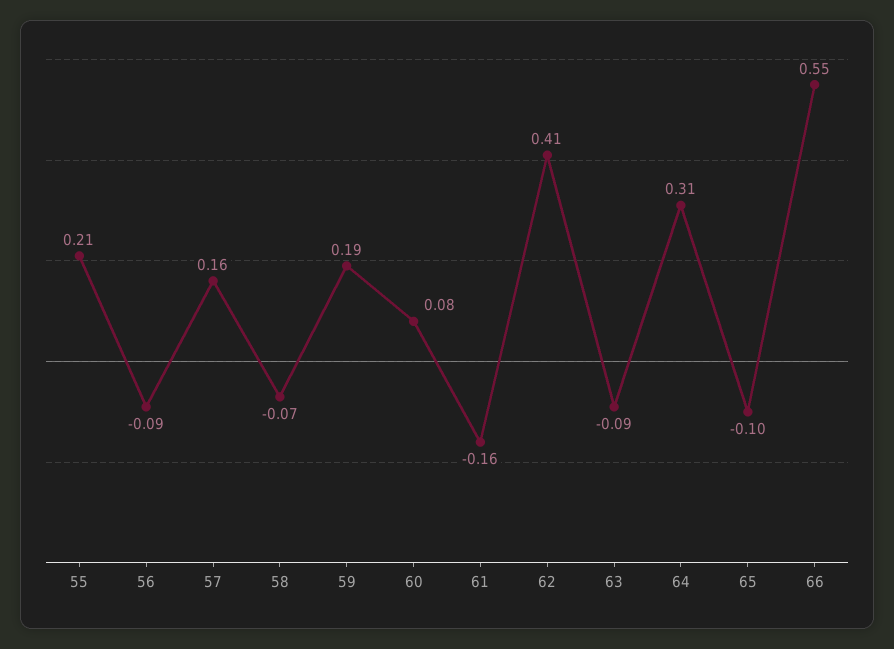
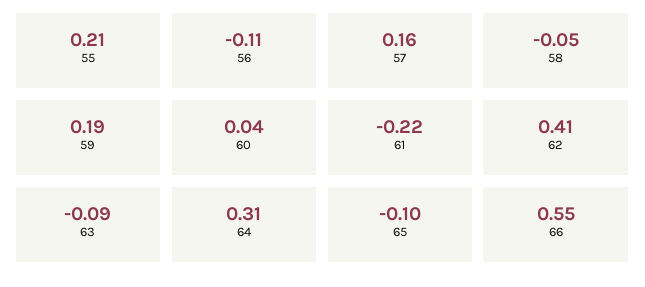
  {
    "55": 0.21,
-   "56": -0.09,
+   "56": -0.11,
    "57": 0.16,
-   "58": -0.07,
+   "58": -0.05,
    "59": 0.19,
-   "60": 0.08,
+   "60": 0.04,
-   "61": -0.16,
+   "61": -0.22,
    "62": 0.41,
    "63": -0.09,
    "64": 0.31,
    "65": -0.1,
    "66": 0.55
  }

